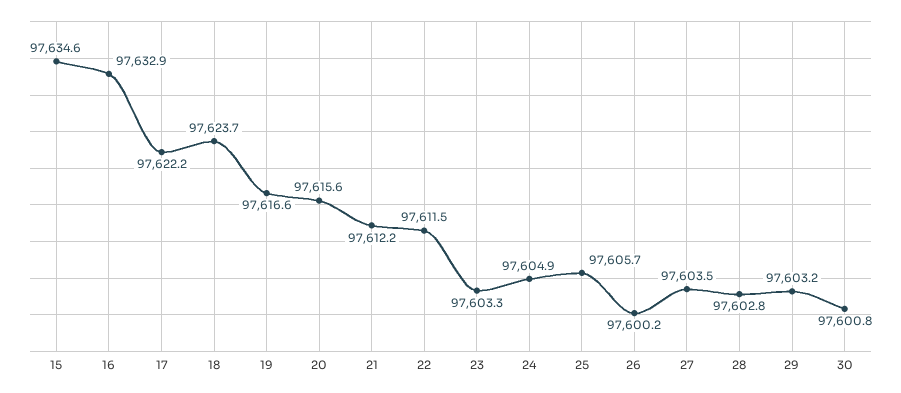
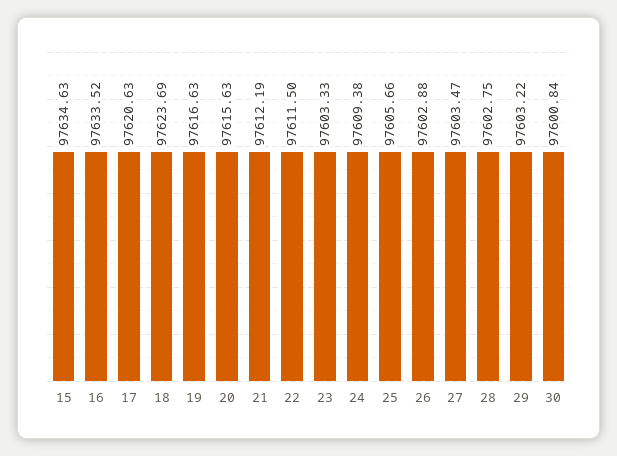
  {
    "15": 97634.63,
-   "16": 97632.9,
+   "16": 97633.52,
-   "17": 97622.2,
+   "17": 97620.63,
    "18": 97623.69,
    "19": 97616.63,
    "20": 97615.63,
    "21": 97612.19,
    "22": 97611.5,
    "23": 97603.33,
-   "24": 97604.9,
+   "24": 97609.38,
    "25": 97605.66,
-   "26": 97600.2,
+   "26": 97602.88,
    "27": 97603.47,
    "28": 97602.75,
    "29": 97603.22,
    "30": 97600.84
  }

